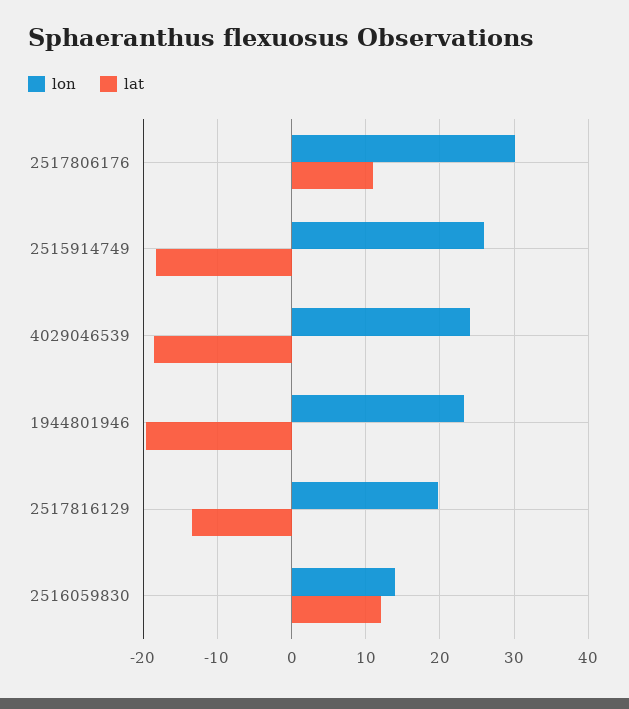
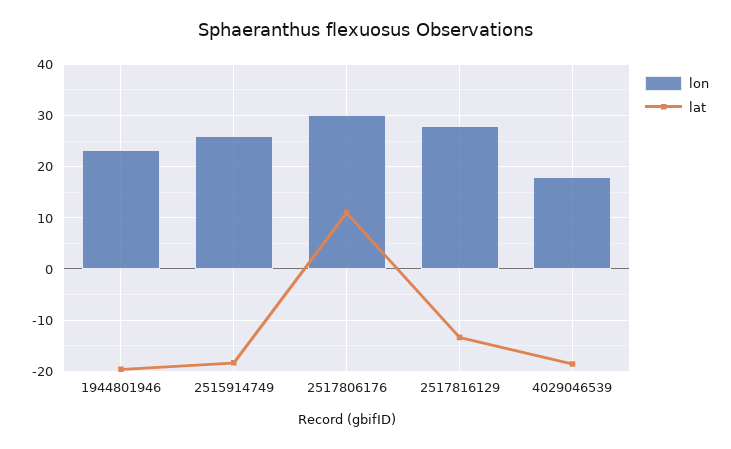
  {
    "lon": {
      "2517806176": 30,
      "2515914749": 26,
-     "4029046539": 24,
+     "4029046539": 18,
      "1944801946": 23,
-     "2517816129": 20,
+     "2517816129": 28
-     "2516059830": 14
    },
    "lat": {
      "2517806176": 11,
      "2515914749": -18,
      "4029046539": -19,
      "1944801946": -20,
-     "2517816129": -13,
+     "2517816129": -13
-     "2516059830": 12
    }
  }

